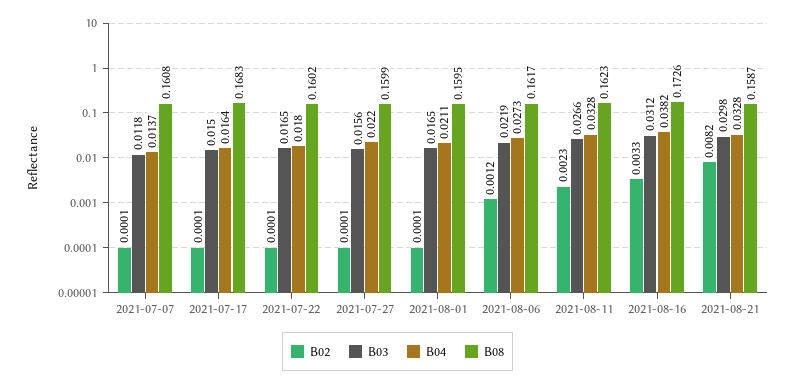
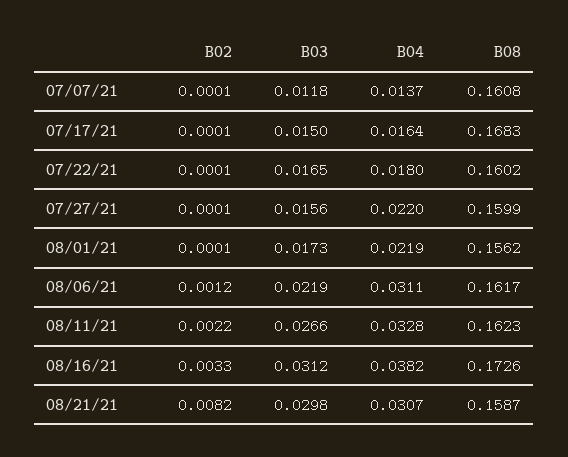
  {
    "B02": {
      "2021-07-07": 0.0001,
      "2021-07-17": 0.0001,
      "2021-07-22": 0.0001,
      "2021-07-27": 0.0001,
      "2021-08-01": 0.0001,
      "2021-08-06": 0.0012,
-     "2021-08-11": 0.0023,
+     "2021-08-11": 0.0022,
      "2021-08-16": 0.0033,
      "2021-08-21": 0.0082
    },
    "B03": {
      "2021-07-07": 0.0118,
      "2021-07-17": 0.015,
      "2021-07-22": 0.0165,
      "2021-07-27": 0.0156,
-     "2021-08-01": 0.0165,
+     "2021-08-01": 0.0173,
      "2021-08-06": 0.0219,
      "2021-08-11": 0.0266,
      "2021-08-16": 0.0312,
      "2021-08-21": 0.0298
    },
    "B04": {
      "2021-07-07": 0.0137,
      "2021-07-17": 0.0164,
      "2021-07-22": 0.018,
      "2021-07-27": 0.022,
-     "2021-08-01": 0.0211,
+     "2021-08-01": 0.0219,
-     "2021-08-06": 0.0273,
+     "2021-08-06": 0.0311,
      "2021-08-11": 0.0328,
      "2021-08-16": 0.0382,
-     "2021-08-21": 0.0328
+     "2021-08-21": 0.0307
    },
    "B08": {
      "2021-07-07": 0.1608,
      "2021-07-17": 0.1683,
      "2021-07-22": 0.1602,
      "2021-07-27": 0.1599,
-     "2021-08-01": 0.1595,
+     "2021-08-01": 0.1562,
      "2021-08-06": 0.1617,
      "2021-08-11": 0.1623,
      "2021-08-16": 0.1726,
      "2021-08-21": 0.1587
    }
  }

